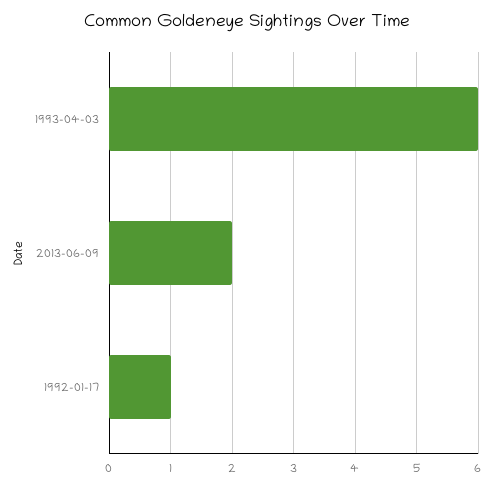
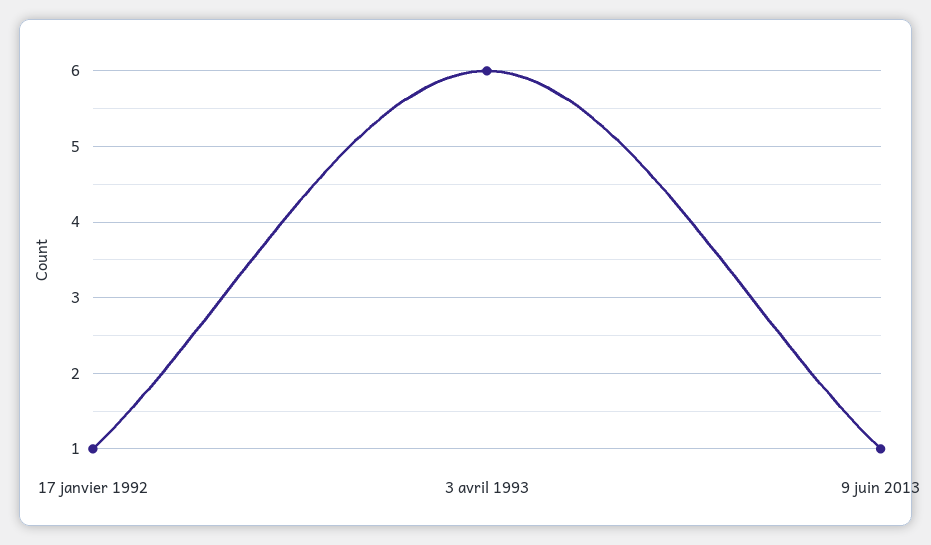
  {
    "1993-04-03": 6,
-   "2013-06-09": 2,
+   "2013-06-09": 1,
    "1992-01-17": 1
  }

